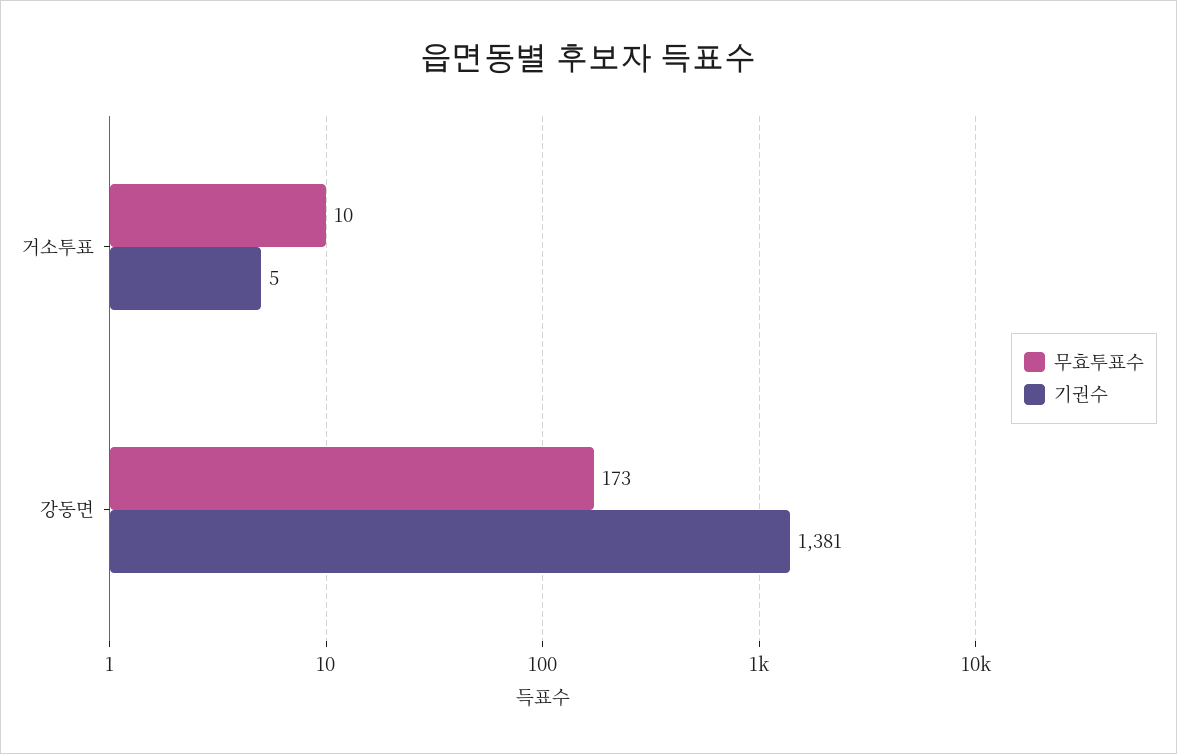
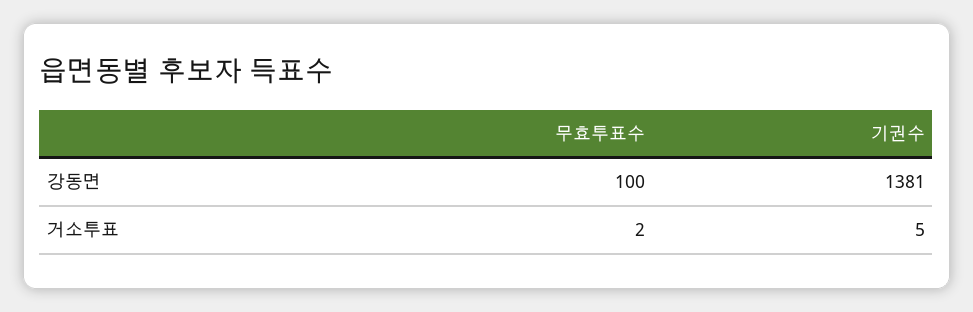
  {
    "무효투표수": {
-     "거소투표": 10,
+     "거소투표": 2,
-     "강동면": 173
+     "강동면": 100
    },
    "기권수": {
      "거소투표": 5,
      "강동면": 1381
    }
  }

